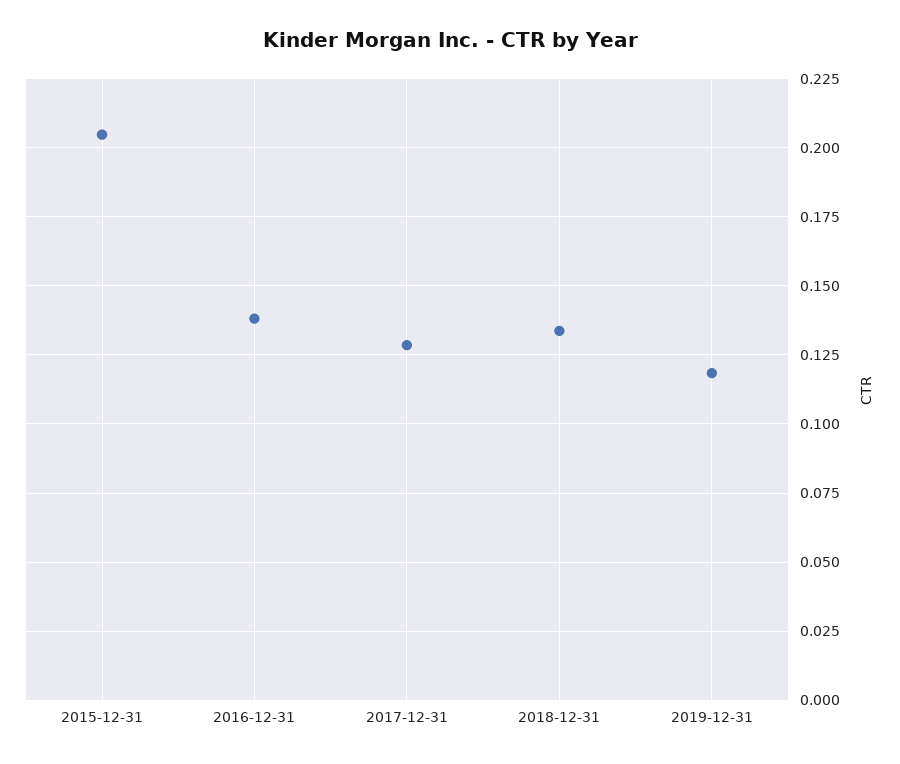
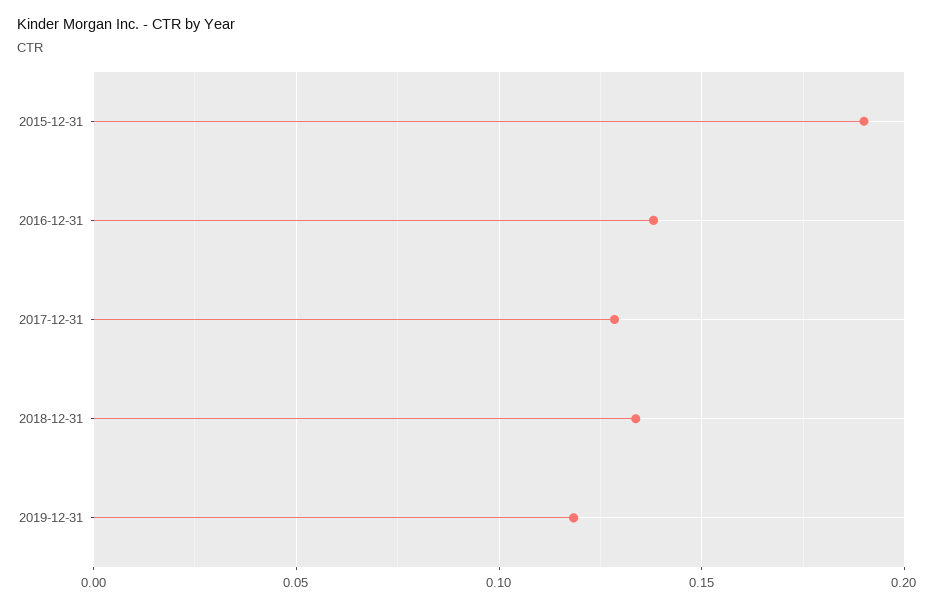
  {
-   "2015-12-31": 0.205,
+   "2015-12-31": 0.19,
    "2016-12-31": 0.1375,
    "2017-12-31": 0.1275,
    "2018-12-31": 0.1325,
    "2019-12-31": 0.1175
  }

